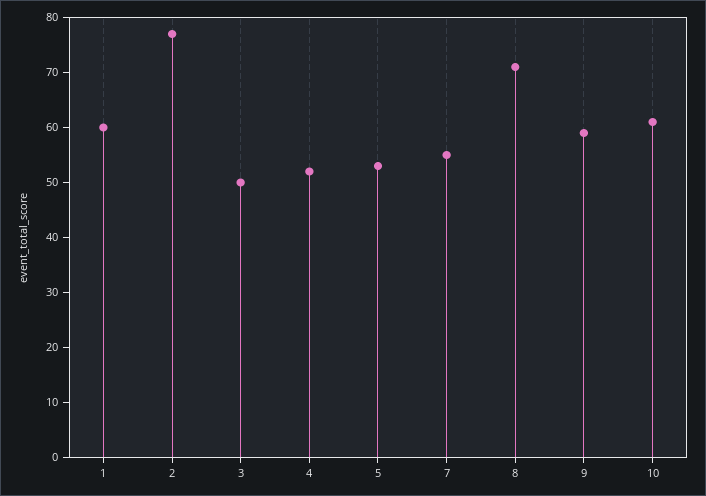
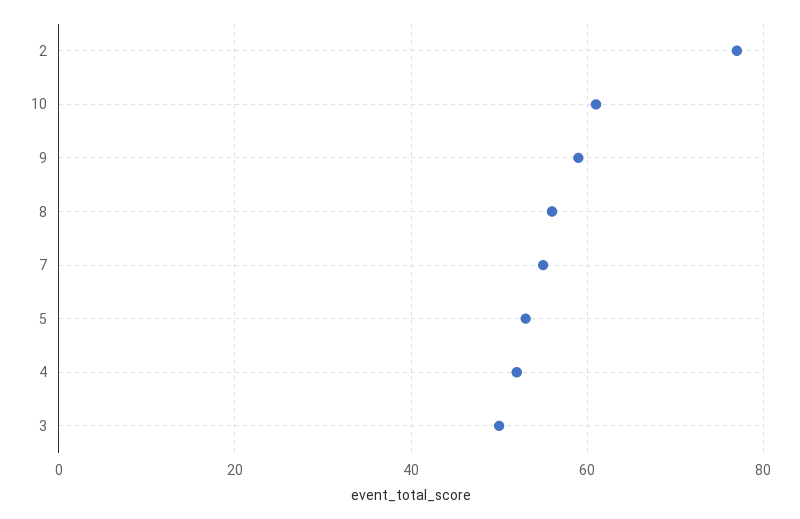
  {
-   "1": 60,
    "2": 75,
    "3": 50,
    "4": 50,
    "5": 55,
    "7": 55,
-   "8": 70,
+   "8": 55,
    "9": 60,
    "10": 60
  }

